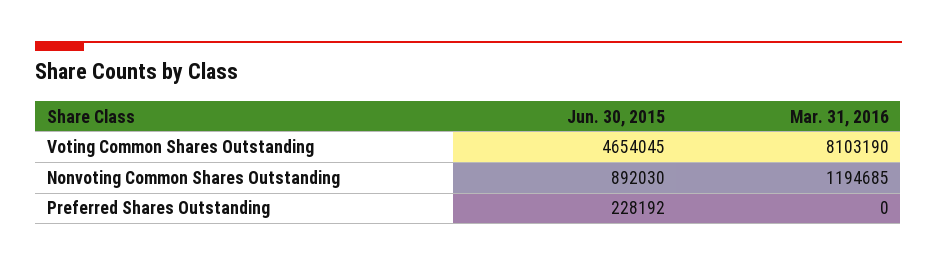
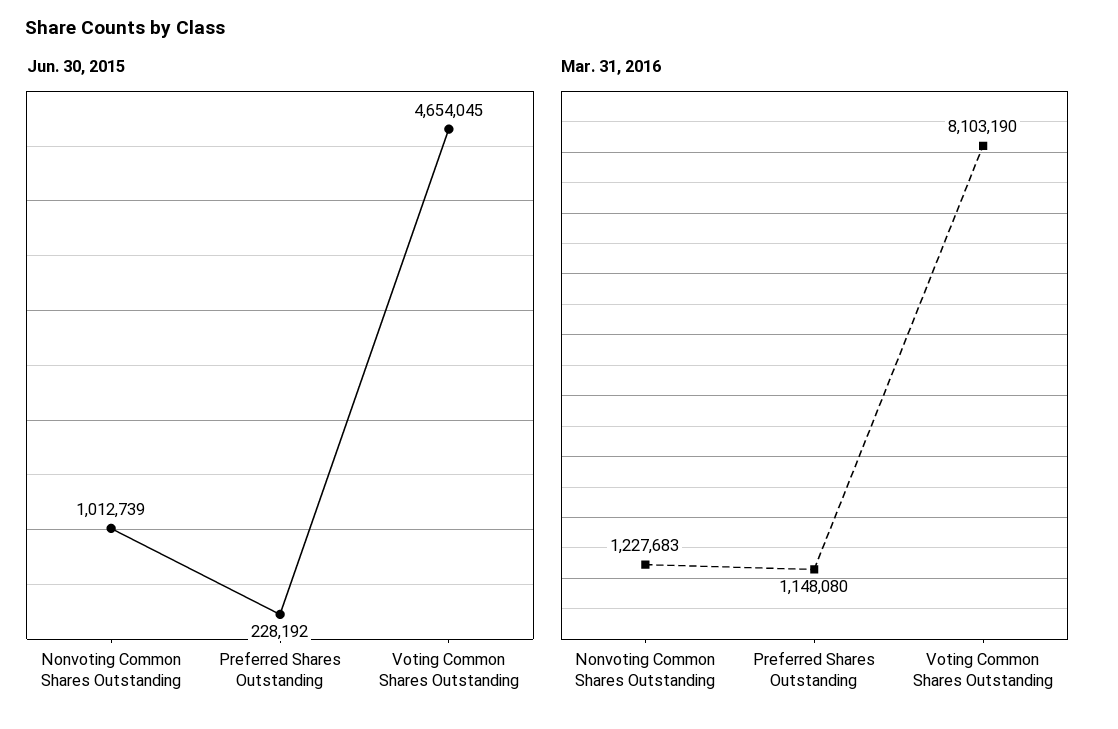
  {
    "Jun. 30, 2015": {
      "Voting Common Shares Outstanding": 4654045,
-     "Nonvoting Common Shares Outstanding": 892030,
+     "Nonvoting Common Shares Outstanding": 1012739,
      "Preferred Shares Outstanding": 228192
    },
    "Mar. 31, 2016": {
      "Voting Common Shares Outstanding": 8103190,
-     "Nonvoting Common Shares Outstanding": 1194685,
+     "Nonvoting Common Shares Outstanding": 1227683,
-     "Preferred Shares Outstanding": 0
+     "Preferred Shares Outstanding": 1148080
    }
  }

